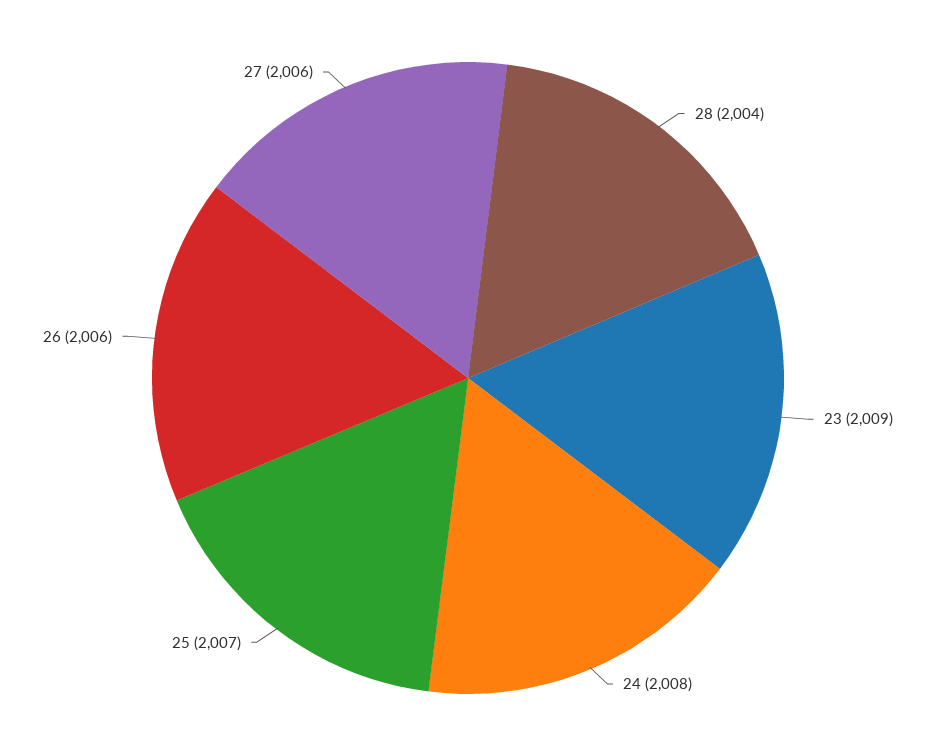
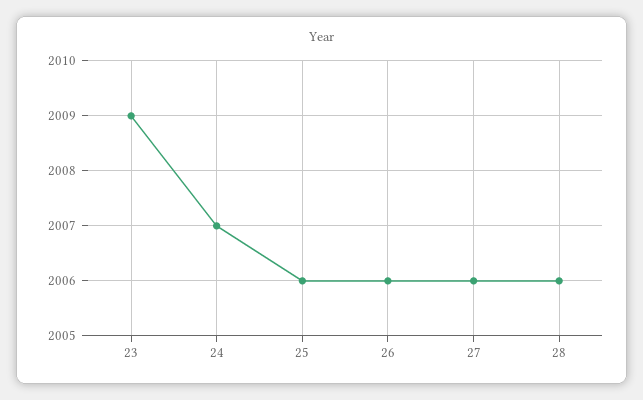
  {
-   "28": 2004,
+   "28": 2006,
    "23": 2009,
-   "24": 2008,
+   "24": 2007,
-   "25": 2007,
+   "25": 2006,
    "26": 2006,
    "27": 2006
  }

